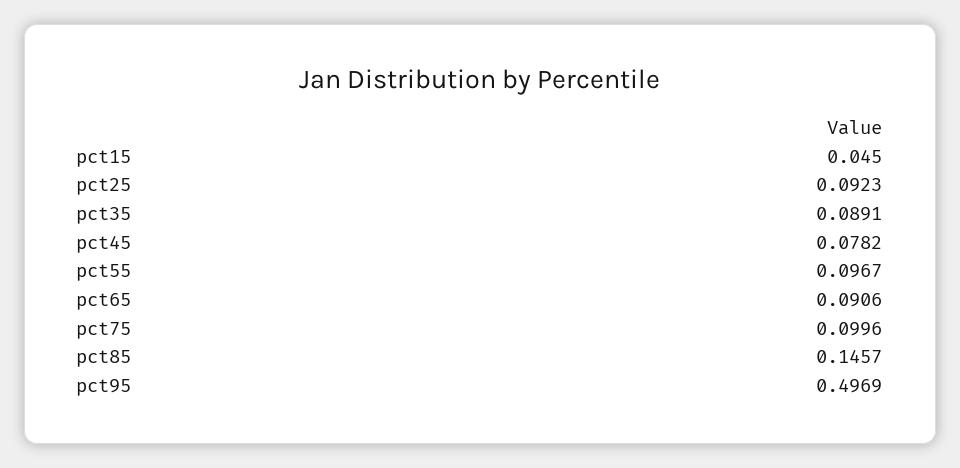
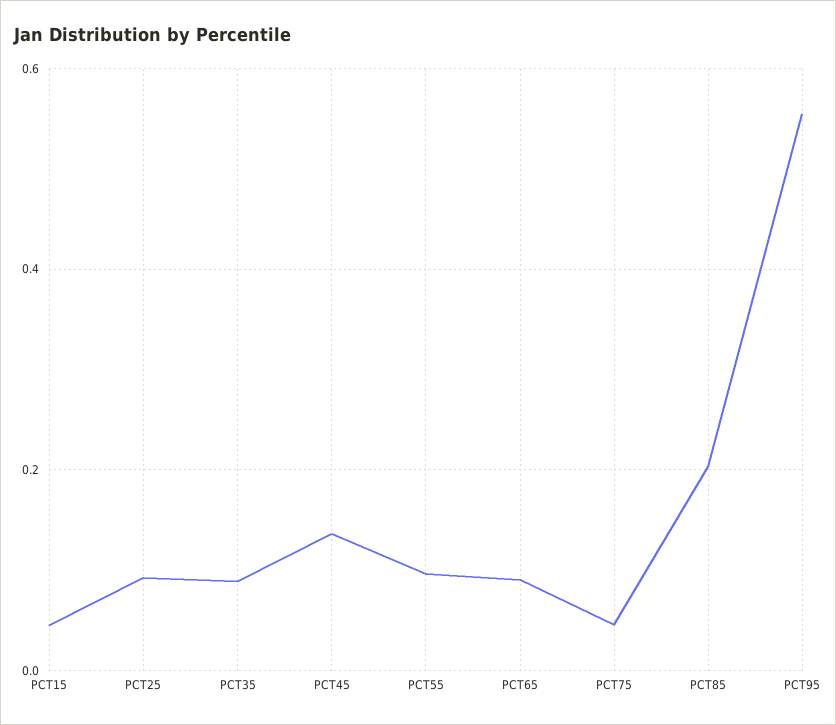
  {
    "pct15": 0.045,
    "pct25": 0.0923,
    "pct35": 0.0891,
-   "pct45": 0.0782,
+   "pct45": 0.14,
    "pct55": 0.0967,
    "pct65": 0.0906,
-   "pct75": 0.0996,
+   "pct75": 0.04,
-   "pct85": 0.1457,
+   "pct85": 0.2,
-   "pct95": 0.4969
+   "pct95": 0.56
  }

